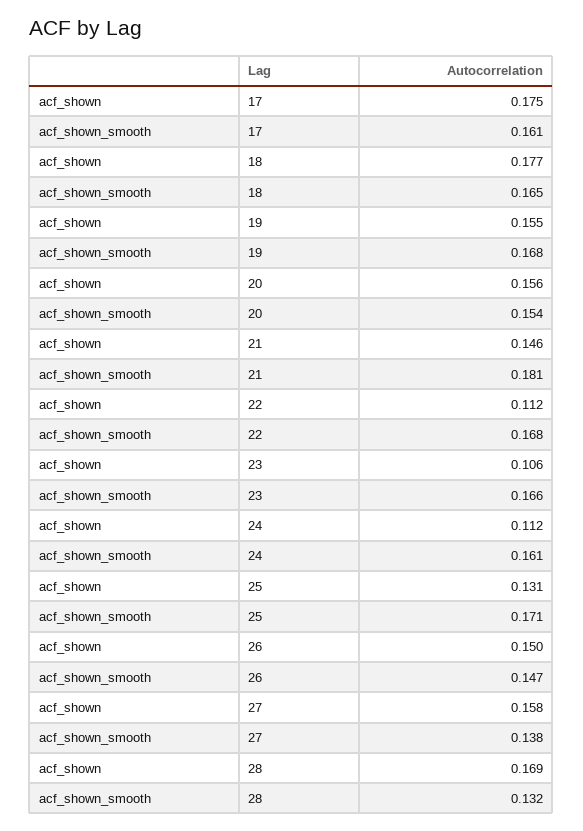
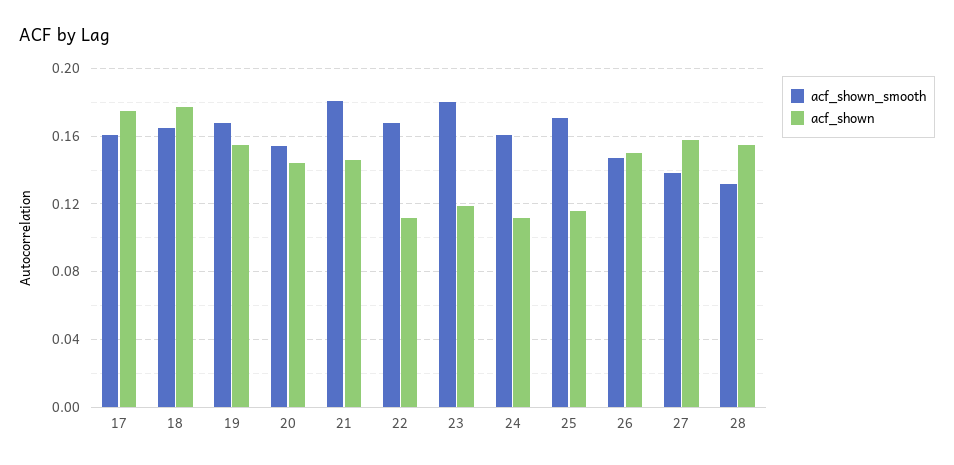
  {
    "acf_shown": {
      "17": 0.175,
      "18": 0.177,
      "19": 0.155,
-     "20": 0.156,
+     "20": 0.145,
      "21": 0.146,
      "22": 0.112,
-     "23": 0.106,
+     "23": 0.12,
      "24": 0.112,
-     "25": 0.131,
+     "25": 0.115,
      "26": 0.15,
      "27": 0.158,
-     "28": 0.169
+     "28": 0.155
    },
    "acf_shown_smooth": {
      "17": 0.161,
      "18": 0.165,
      "19": 0.168,
      "20": 0.154,
      "21": 0.181,
      "22": 0.168,
-     "23": 0.166,
+     "23": 0.18,
      "24": 0.161,
      "25": 0.171,
      "26": 0.147,
      "27": 0.138,
      "28": 0.132
    }
  }

